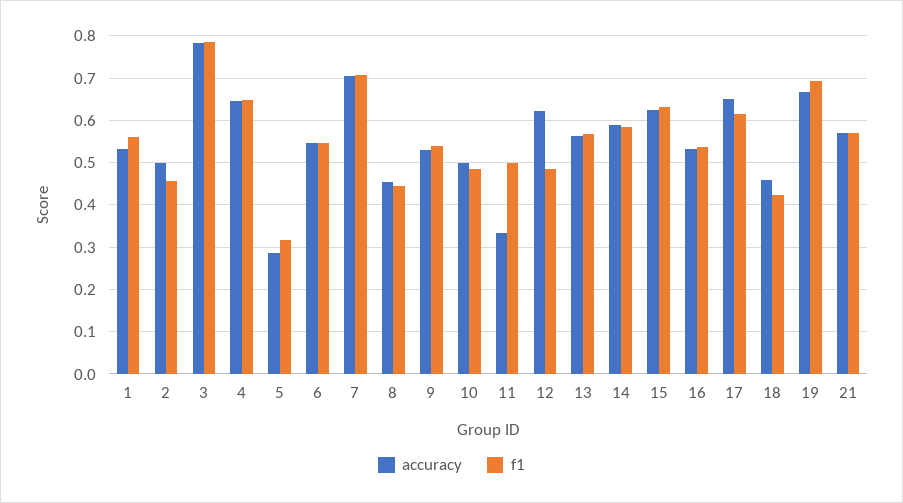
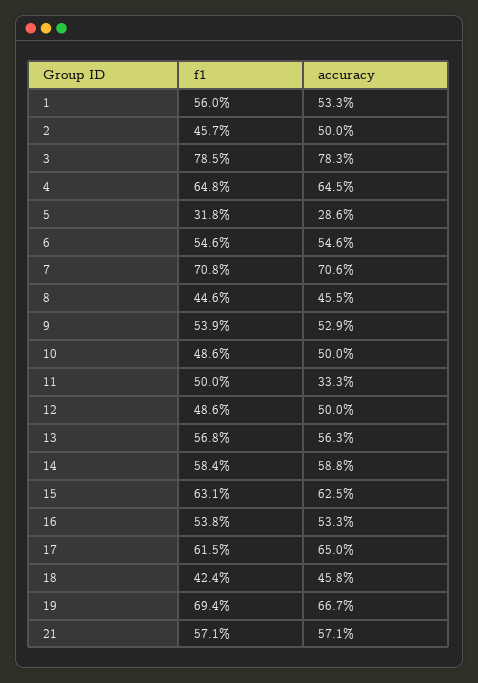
  {
    "accuracy": {
      "1": 0.533,
      "2": 0.5,
      "3": 0.783,
      "4": 0.645,
      "5": 0.286,
      "6": 0.546,
      "7": 0.706,
      "8": 0.455,
      "9": 0.529,
      "10": 0.5,
      "11": 0.333,
-     "12": 0.62,
+     "12": 0.5,
      "13": 0.563,
      "14": 0.588,
      "15": 0.625,
      "16": 0.533,
      "17": 0.65,
      "18": 0.458,
      "19": 0.667,
      "21": 0.571
    },
    "f1": {
      "1": 0.56,
      "2": 0.457,
      "3": 0.785,
      "4": 0.648,
      "5": 0.318,
      "6": 0.546,
      "7": 0.708,
      "8": 0.446,
      "9": 0.539,
      "10": 0.486,
      "11": 0.5,
      "12": 0.486,
      "13": 0.568,
      "14": 0.584,
      "15": 0.631,
      "16": 0.538,
      "17": 0.615,
      "18": 0.424,
      "19": 0.694,
      "21": 0.571
    }
  }

